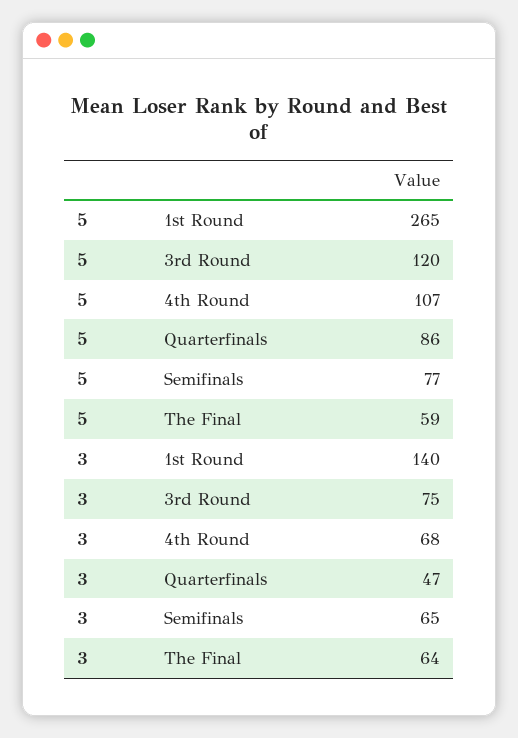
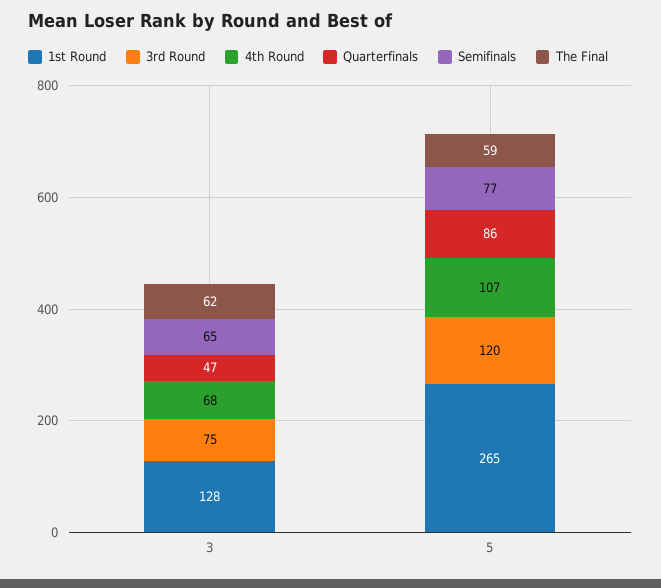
  {
    "1st Round": {
      "5": 265,
-     "3": 140
+     "3": 128
    },
    "3rd Round": {
      "5": 120,
      "3": 75
    },
    "4th Round": {
      "5": 107,
      "3": 68
    },
    "Quarterfinals": {
      "5": 86,
      "3": 47
    },
    "Semifinals": {
      "5": 77,
      "3": 65
    },
    "The Final": {
      "5": 59,
-     "3": 64
+     "3": 62
    }
  }

